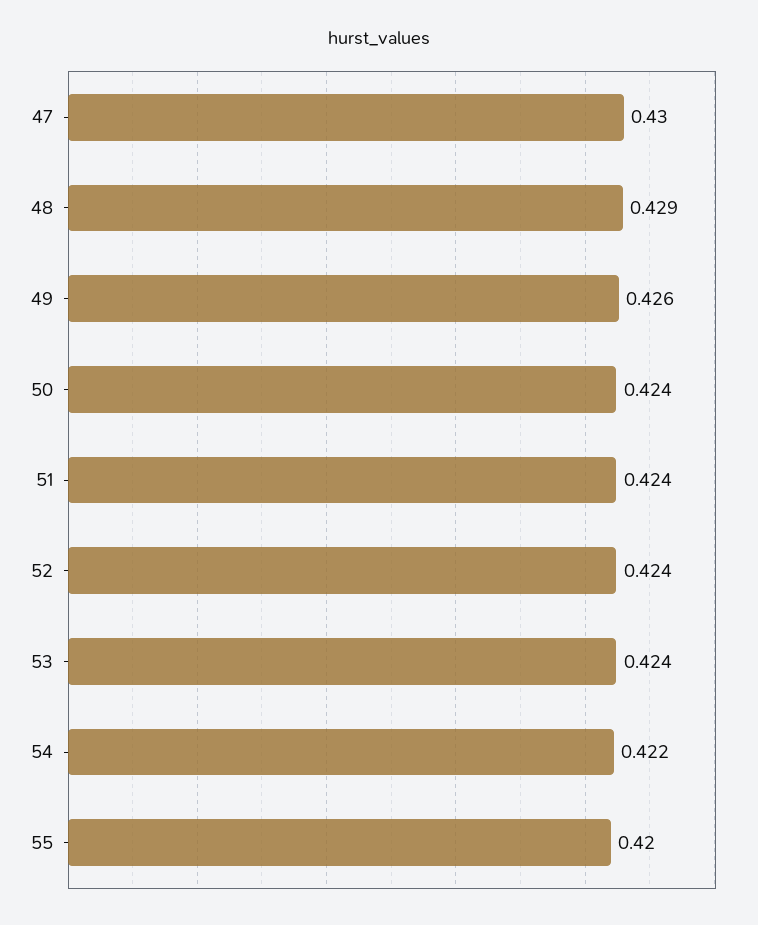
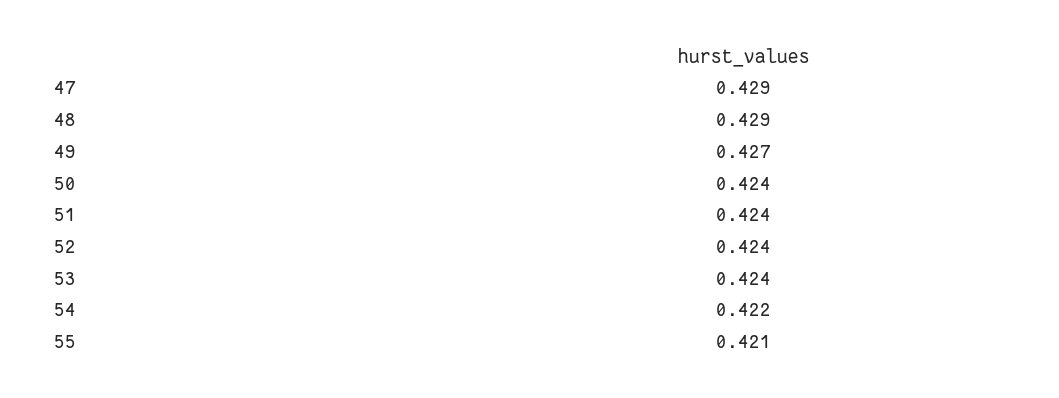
  {
-   "47": 0.43,
+   "47": 0.429,
    "48": 0.429,
-   "49": 0.426,
+   "49": 0.427,
    "50": 0.424,
    "51": 0.424,
    "52": 0.424,
    "53": 0.424,
    "54": 0.422,
-   "55": 0.42
+   "55": 0.421
  }

